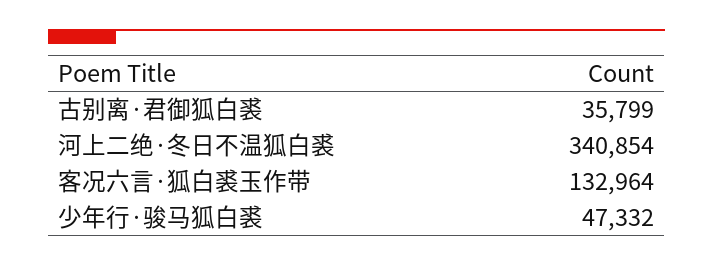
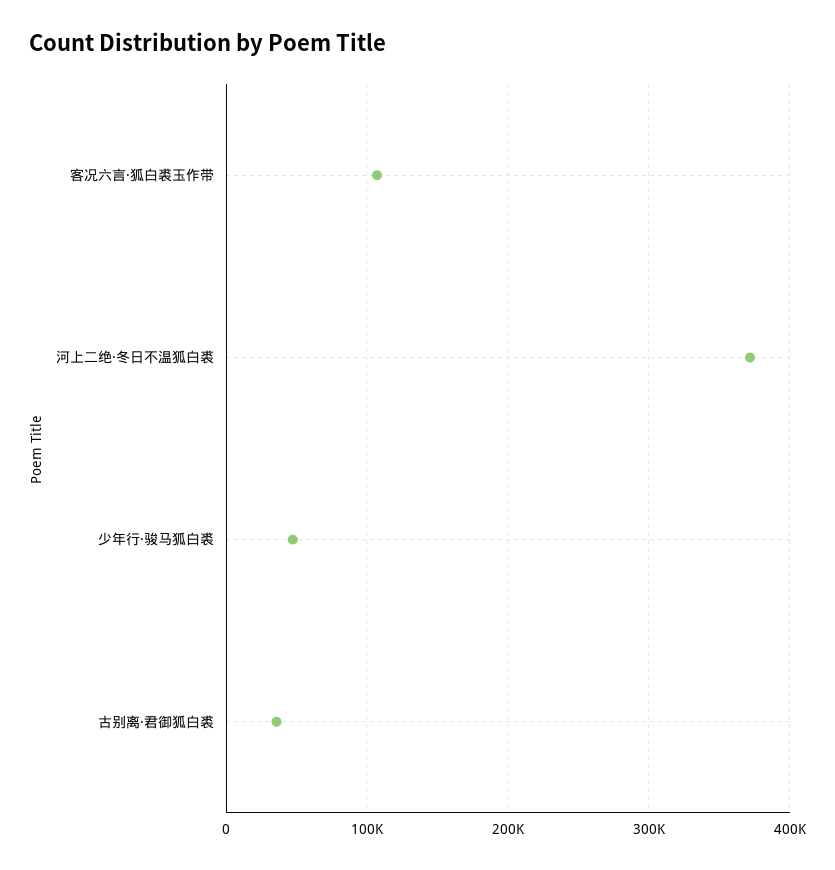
  {
    "古别离·君御狐白裘": 35799,
-   "河上二绝·冬日不温狐白裘": 340854,
+   "河上二绝·冬日不温狐白裘": 370000,
-   "客况六言·狐白裘玉作带": 132964,
+   "客况六言·狐白裘玉作带": 110000,
    "少年行·骏马狐白裘": 47332
  }

